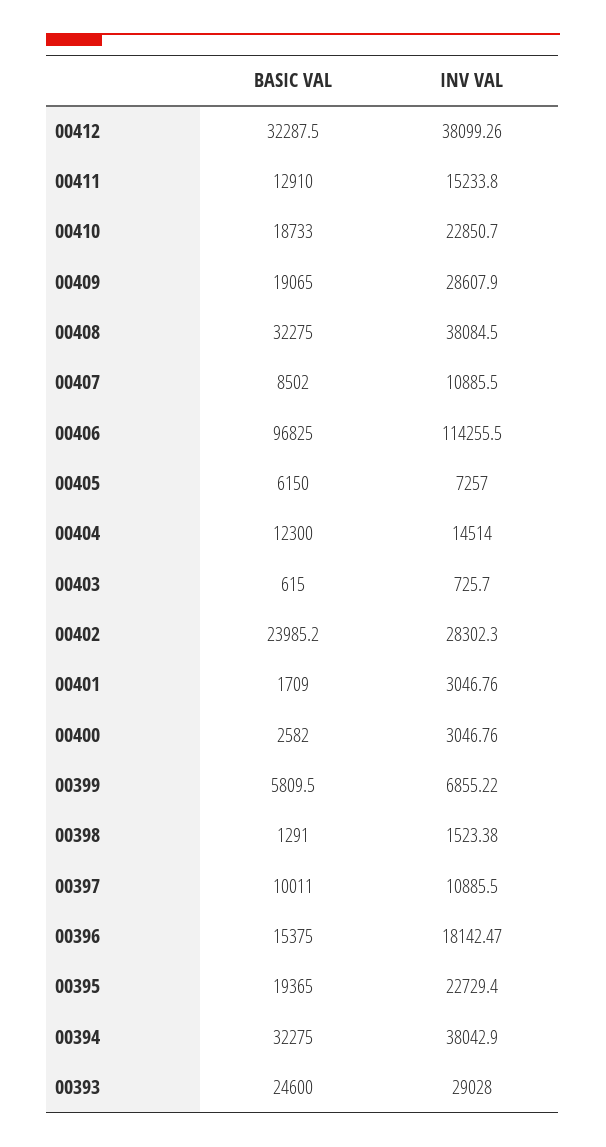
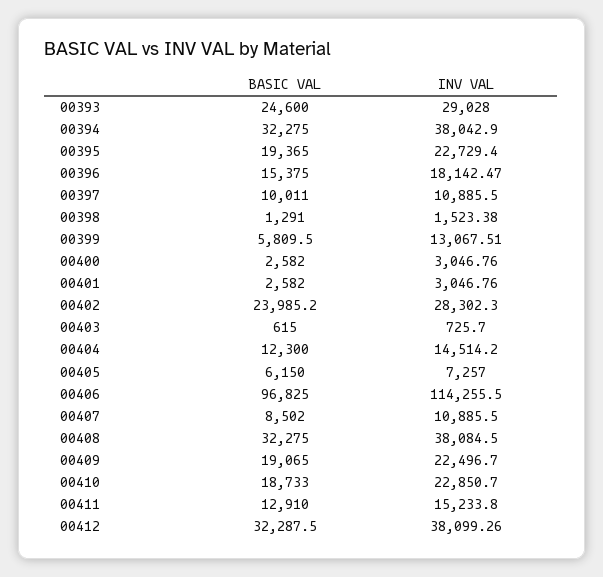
  {
    "BASIC VAL": {
      "00412": 32287.5,
      "00411": 12910,
      "00410": 18733,
      "00409": 19065,
      "00408": 32275,
      "00407": 8502,
      "00406": 96825,
      "00405": 6150,
      "00404": 12300,
      "00403": 615,
      "00402": 23985.2,
-     "00401": 1709,
+     "00401": 2582,
      "00400": 2582,
      "00399": 5809.5,
      "00398": 1291,
      "00397": 10011,
      "00396": 15375,
      "00395": 19365,
      "00394": 32275,
      "00393": 24600
    },
    "INV VAL": {
      "00412": 38099.26,
      "00411": 15233.8,
      "00410": 22850.7,
-     "00409": 28607.9,
+     "00409": 22496.7,
      "00408": 38084.5,
      "00407": 10885.5,
      "00406": 114255.5,
      "00405": 7257,
-     "00404": 14514,
+     "00404": 14514.2,
      "00403": 725.7,
      "00402": 28302.3,
      "00401": 3046.76,
      "00400": 3046.76,
-     "00399": 6855.22,
+     "00399": 13067.51,
      "00398": 1523.38,
      "00397": 10885.5,
      "00396": 18142.47,
      "00395": 22729.4,
      "00394": 38042.9,
      "00393": 29028
    }
  }

